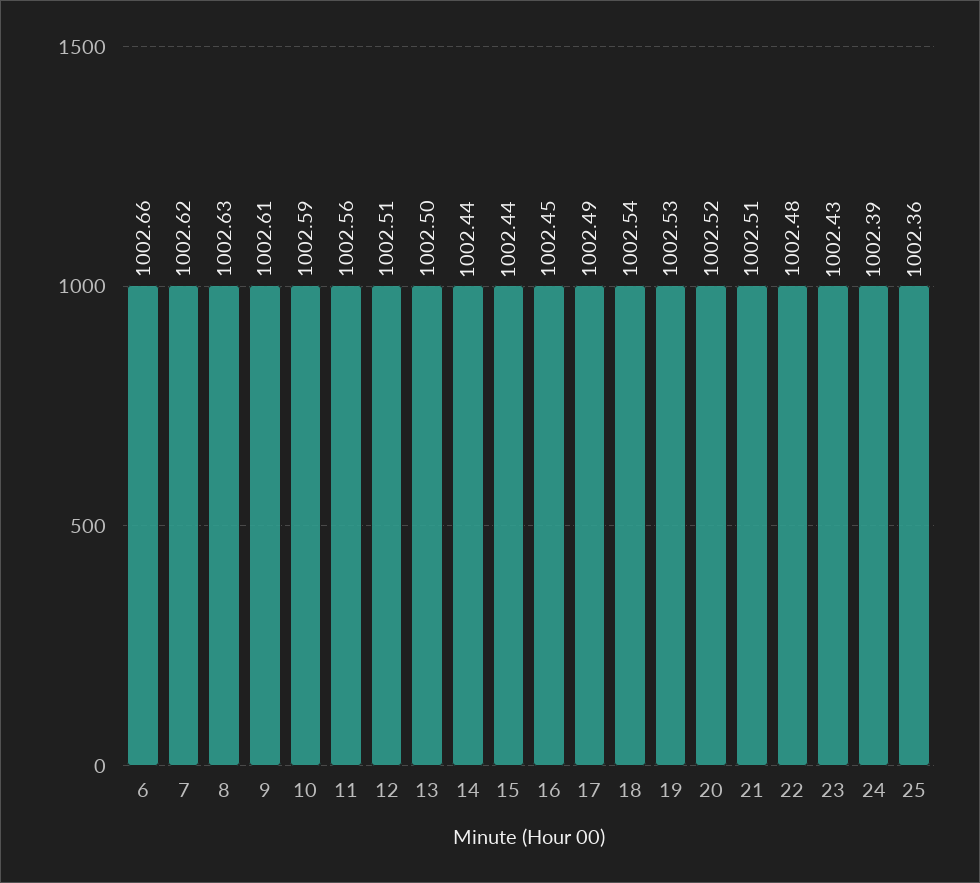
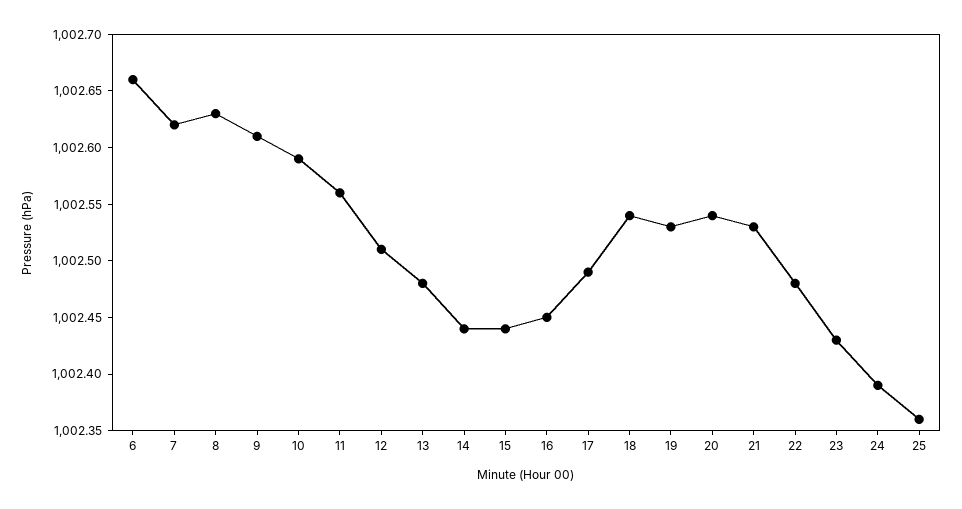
  {
    "6": 1002.66,
    "7": 1002.62,
    "8": 1002.63,
    "9": 1002.61,
    "10": 1002.59,
    "11": 1002.56,
    "12": 1002.51,
-   "13": 1002.5,
+   "13": 1002.48,
    "14": 1002.44,
    "15": 1002.44,
    "16": 1002.45,
    "17": 1002.49,
    "18": 1002.54,
    "19": 1002.53,
-   "20": 1002.52,
+   "20": 1002.54,
-   "21": 1002.51,
+   "21": 1002.53,
    "22": 1002.48,
    "23": 1002.43,
    "24": 1002.39,
    "25": 1002.36
  }

